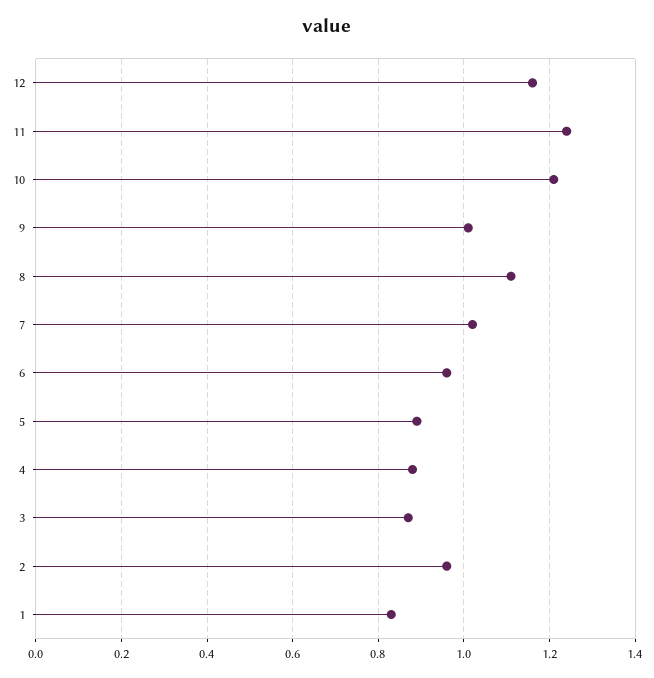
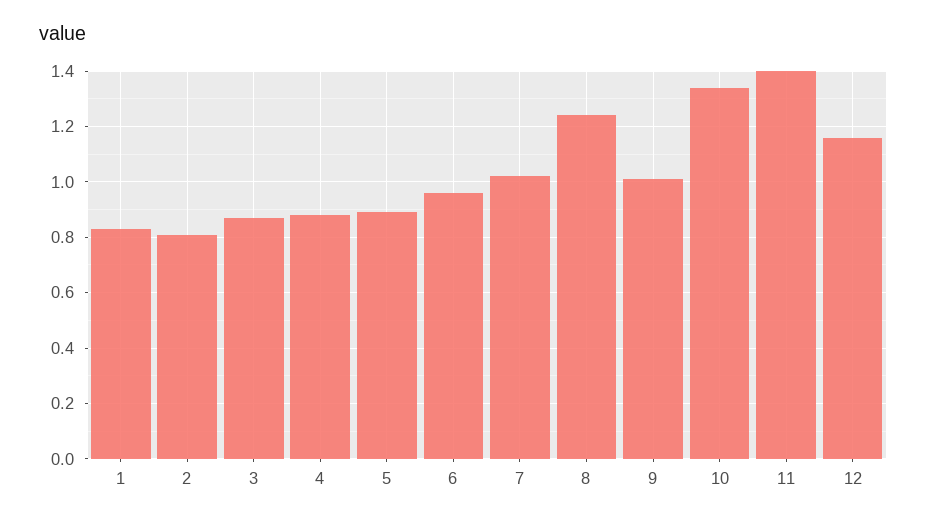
  {
    "12": 1.15,
-   "11": 1.25,
+   "11": 1.4,
-   "10": 1.2,
+   "10": 1.35,
    "9": 1,
-   "8": 1.1,
+   "8": 1.25,
    "7": 1,
    "6": 0.95,
    "5": 0.9,
    "4": 0.9,
    "3": 0.85,
-   "2": 0.95,
+   "2": 0.8,
    "1": 0.85
  }

